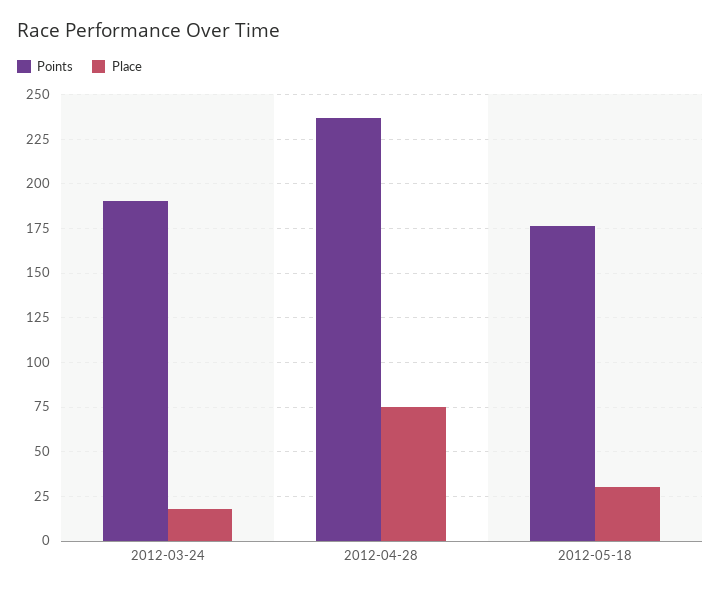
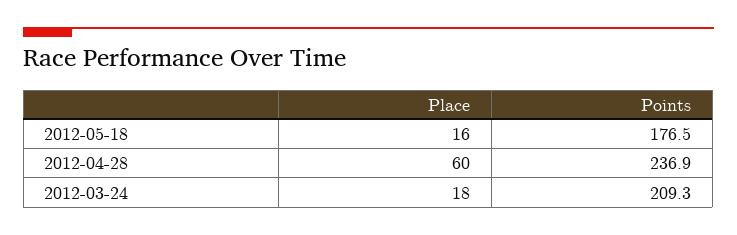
  {
    "Points": {
-     "2012-03-24": 190,
+     "2012-03-24": 209.3,
      "2012-04-28": 236.9,
      "2012-05-18": 176.5
    },
    "Place": {
      "2012-03-24": 18,
-     "2012-04-28": 75,
+     "2012-04-28": 60,
-     "2012-05-18": 30
+     "2012-05-18": 16
    }
  }

